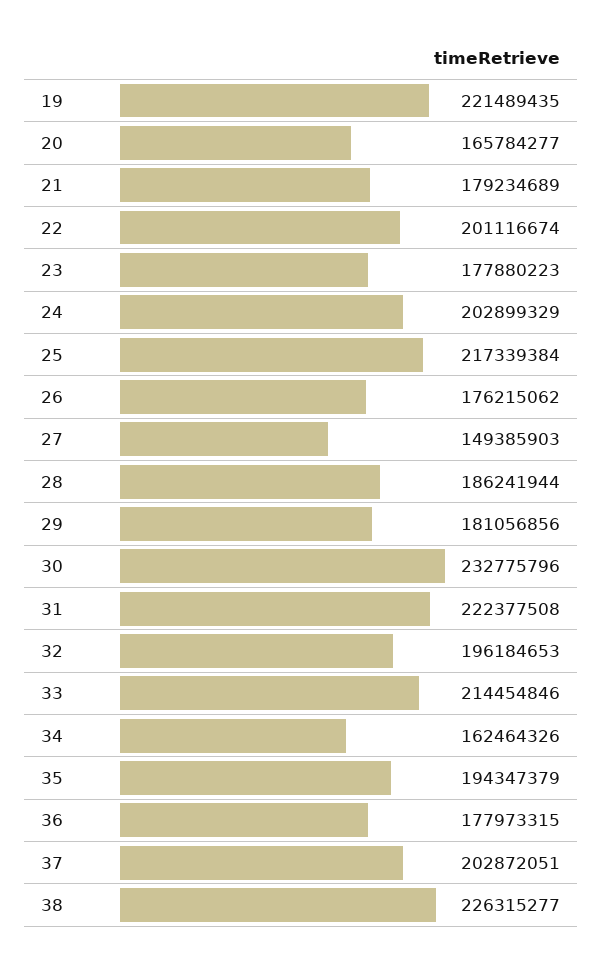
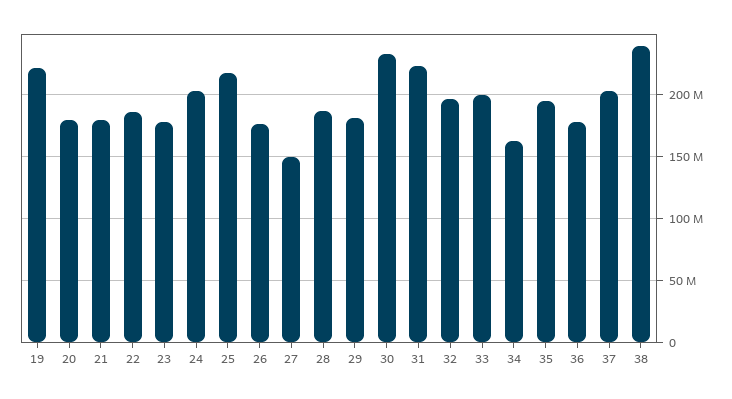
  {
    "19": 221489435,
-   "20": 165784277,
+   "20": 180000000,
    "21": 179234689,
-   "22": 201116674,
+   "22": 185000000,
    "23": 177880223,
    "24": 202899329,
    "25": 217339384,
    "26": 176215062,
    "27": 149385903,
    "28": 186241944,
    "29": 181056856,
    "30": 232775796,
    "31": 222377508,
    "32": 196184653,
-   "33": 214454846,
+   "33": 200000000,
    "34": 162464326,
    "35": 194347379,
    "36": 177973315,
    "37": 202872051,
-   "38": 226315277
+   "38": 240000000
  }

